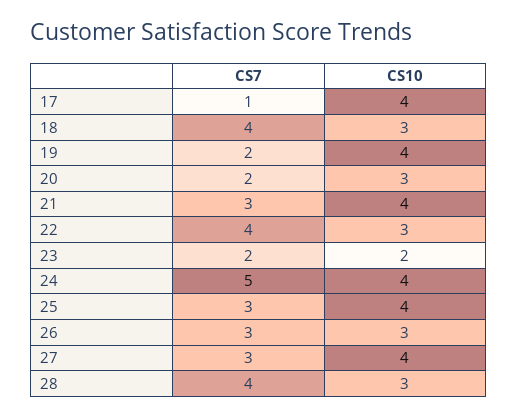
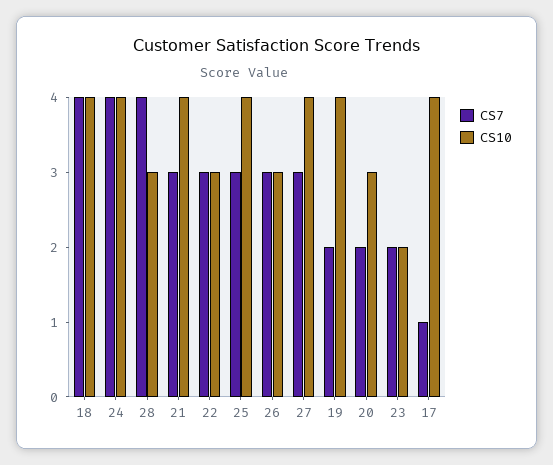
  {
    "CS7": {
      "17": 1,
      "18": 4,
      "19": 2,
      "20": 2,
      "21": 3,
-     "22": 4,
+     "22": 3,
      "23": 2,
-     "24": 5,
+     "24": 4,
      "25": 3,
      "26": 3,
      "27": 3,
      "28": 4
    },
    "CS10": {
      "17": 4,
-     "18": 3,
+     "18": 4,
      "19": 4,
      "20": 3,
      "21": 4,
      "22": 3,
      "23": 2,
      "24": 4,
      "25": 4,
      "26": 3,
      "27": 4,
      "28": 3
    }
  }

